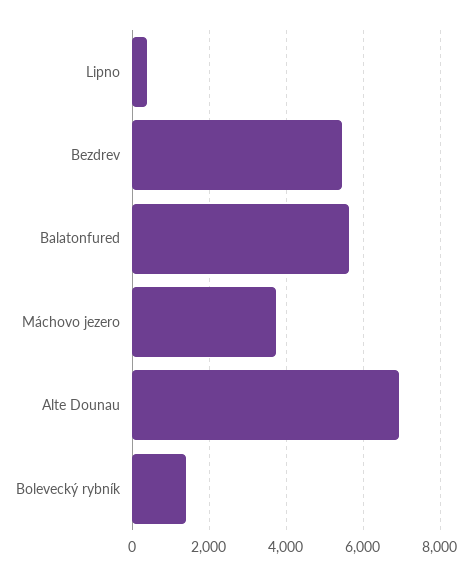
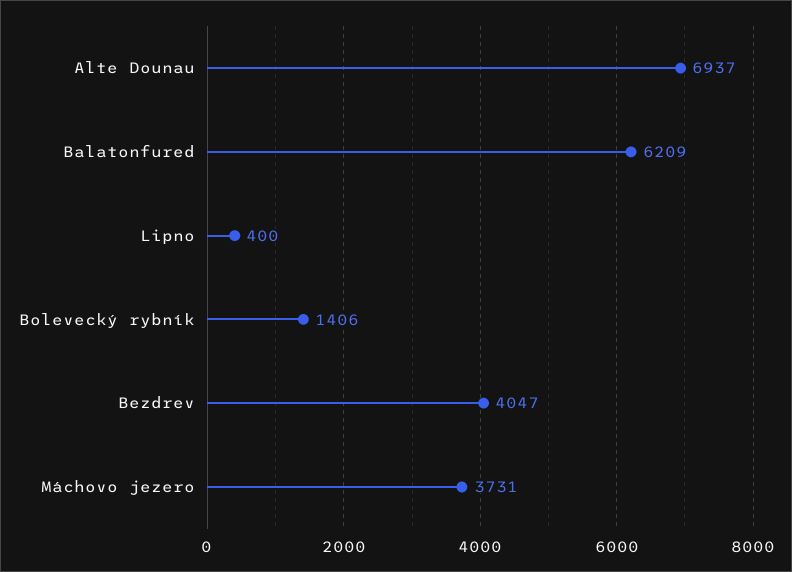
  {
    "Lipno": 400,
-   "Bezdrev": 5400,
+   "Bezdrev": 4047,
-   "Balatonfured": 5600,
+   "Balatonfured": 6209,
    "Máchovo jezero": 3731,
    "Alte Dounau": 6937,
    "Bolevecký rybník": 1406
  }

